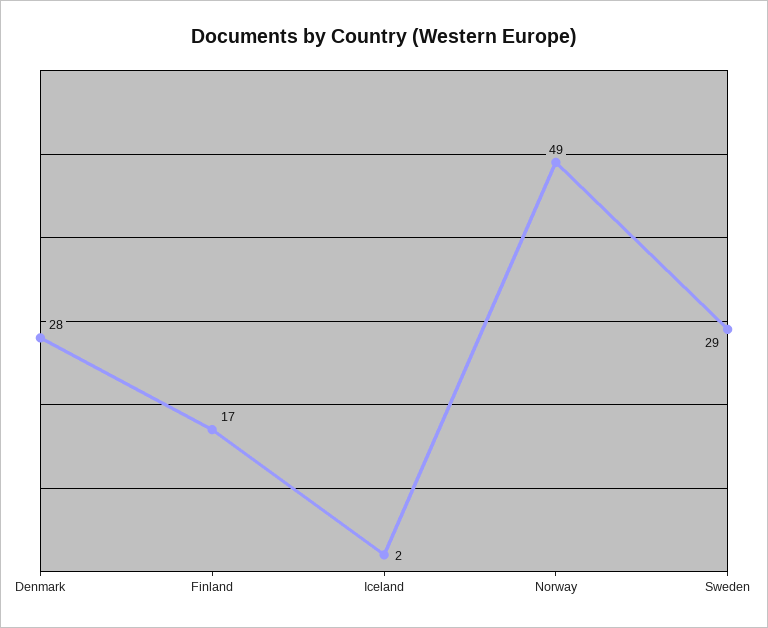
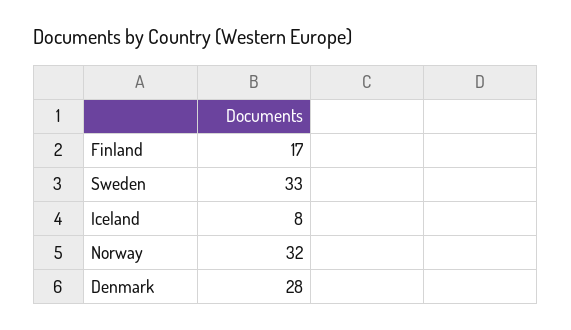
  {
    "Denmark": 28,
    "Finland": 17,
-   "Iceland": 2,
+   "Iceland": 8,
-   "Norway": 49,
+   "Norway": 32,
-   "Sweden": 29
+   "Sweden": 33
  }

